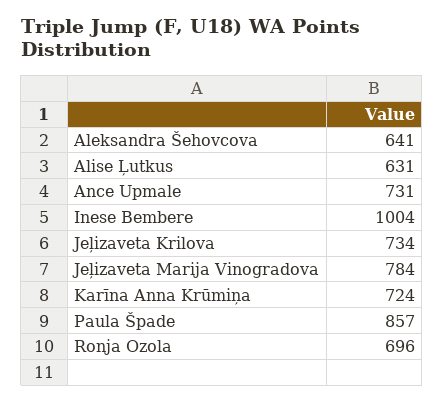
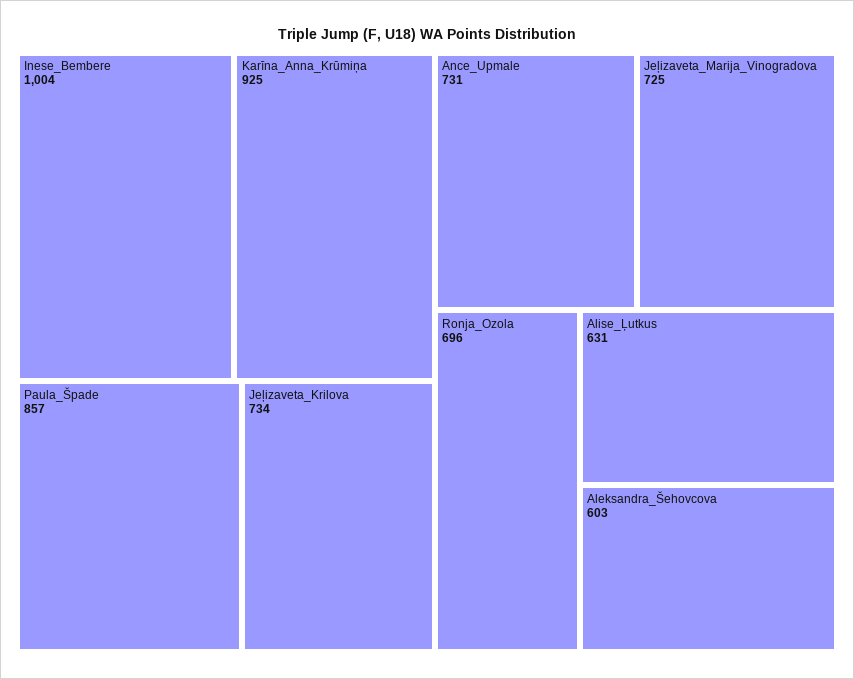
  {
-   "Aleksandra Šehovcova": 641,
+   "Aleksandra Šehovcova": 603,
    "Alise Ļutkus": 631,
    "Ance Upmale": 731,
    "Inese Bembere": 1004,
    "Jeļizaveta Krilova": 734,
-   "Jeļizaveta Marija Vinogradova": 784,
+   "Jeļizaveta Marija Vinogradova": 725,
-   "Karīna Anna Krūmiņa": 724,
+   "Karīna Anna Krūmiņa": 925,
    "Paula Špade": 857,
    "Ronja Ozola": 696
  }

